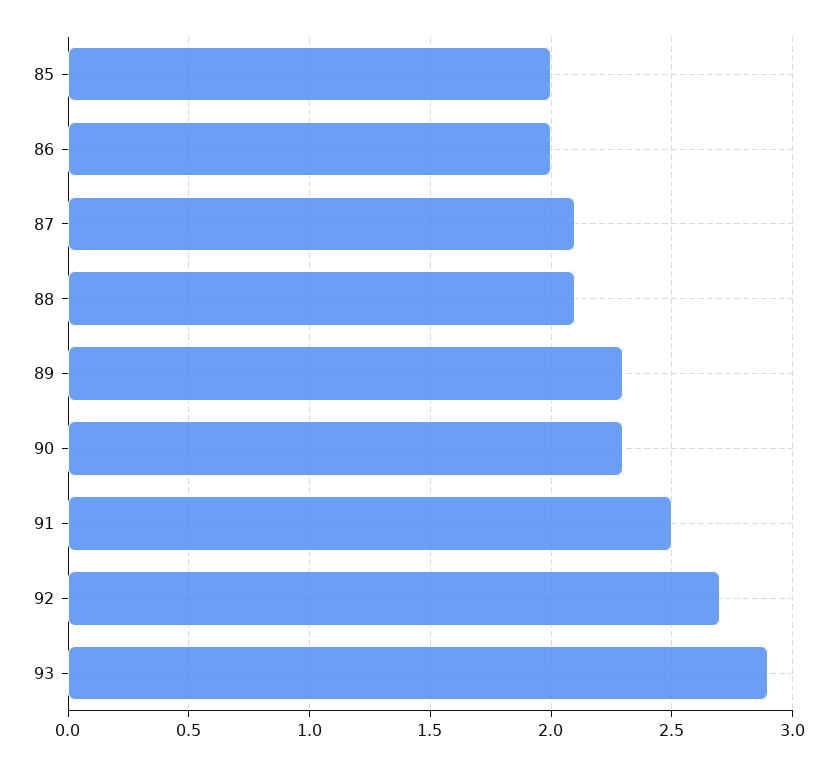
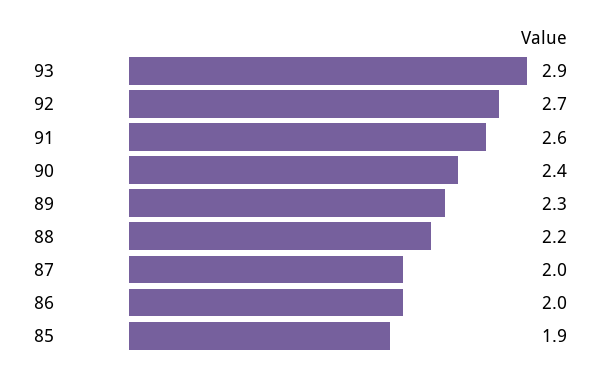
  {
-   "85": 2,
+   "85": 1.9,
    "86": 2,
-   "87": 2.1,
+   "87": 2,
-   "88": 2.1,
+   "88": 2.2,
    "89": 2.3,
-   "90": 2.3,
+   "90": 2.4,
-   "91": 2.5,
+   "91": 2.6,
    "92": 2.7,
    "93": 2.9
  }

